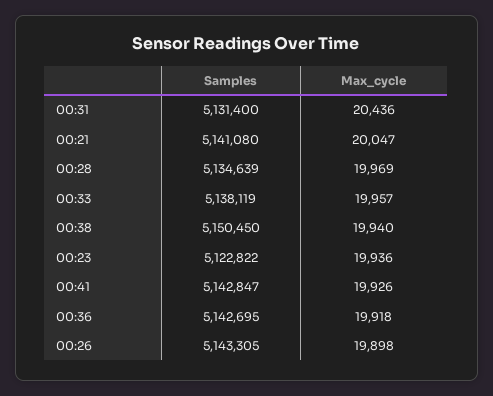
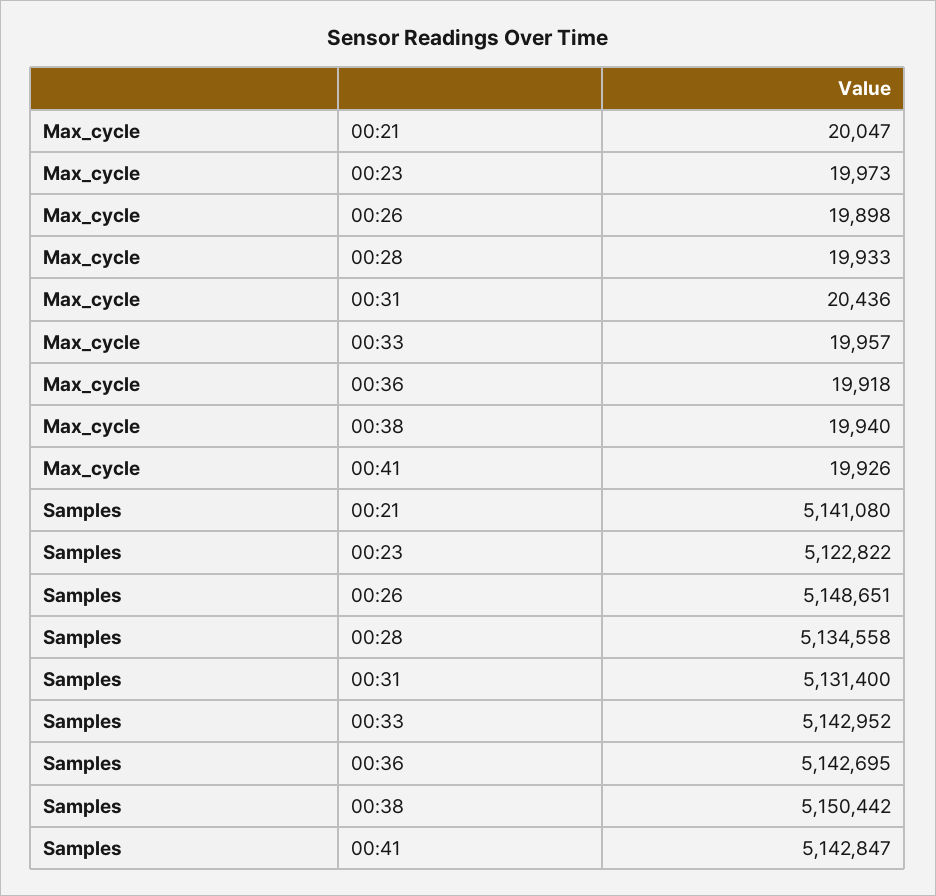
  {
    "Samples": {
      "00:31": 5131400,
      "00:21": 5141080,
-     "00:28": 5134639,
+     "00:28": 5134558,
-     "00:33": 5138119,
+     "00:33": 5142952,
-     "00:38": 5150450,
+     "00:38": 5150442,
      "00:23": 5122822,
      "00:41": 5142847,
      "00:36": 5142695,
-     "00:26": 5143305
+     "00:26": 5148651
    },
    "Max_cycle": {
      "00:31": 20436,
      "00:21": 20047,
-     "00:28": 19969,
+     "00:28": 19933,
      "00:33": 19957,
      "00:38": 19940,
-     "00:23": 19936,
+     "00:23": 19973,
      "00:41": 19926,
      "00:36": 19918,
      "00:26": 19898
    }
  }

